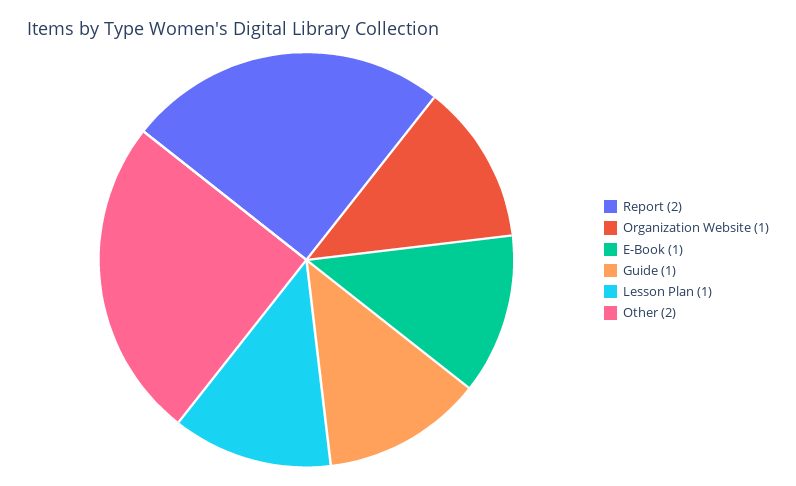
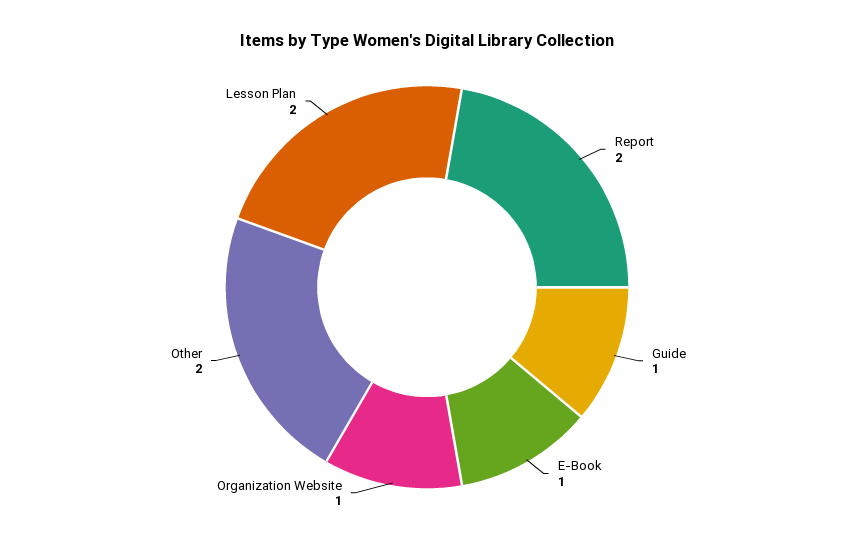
  {
    "Report": 2,
    "Organization Website": 1,
    "E-Book": 1,
    "Guide": 1,
-   "Lesson Plan": 1,
+   "Lesson Plan": 2,
    "Other": 2
  }

